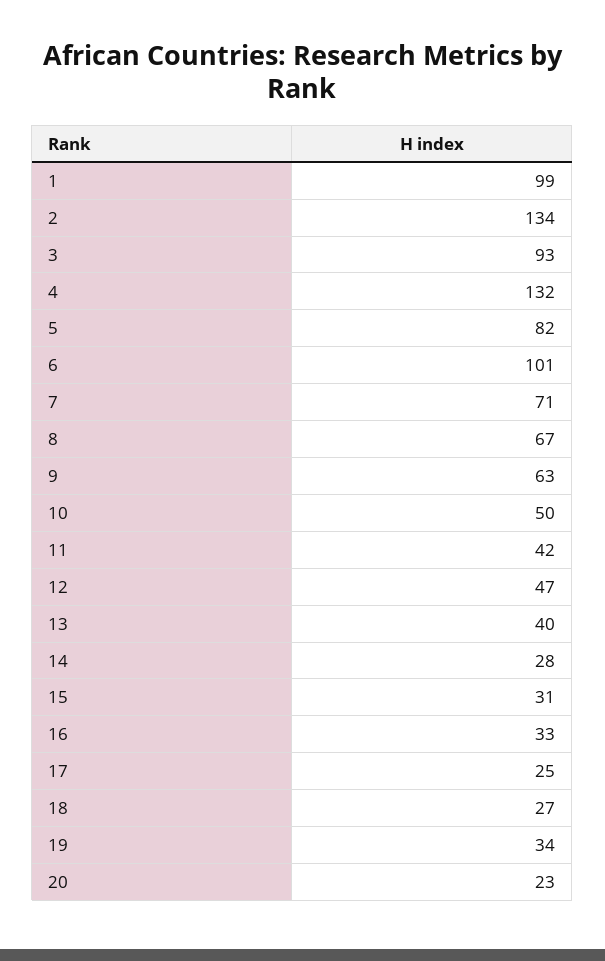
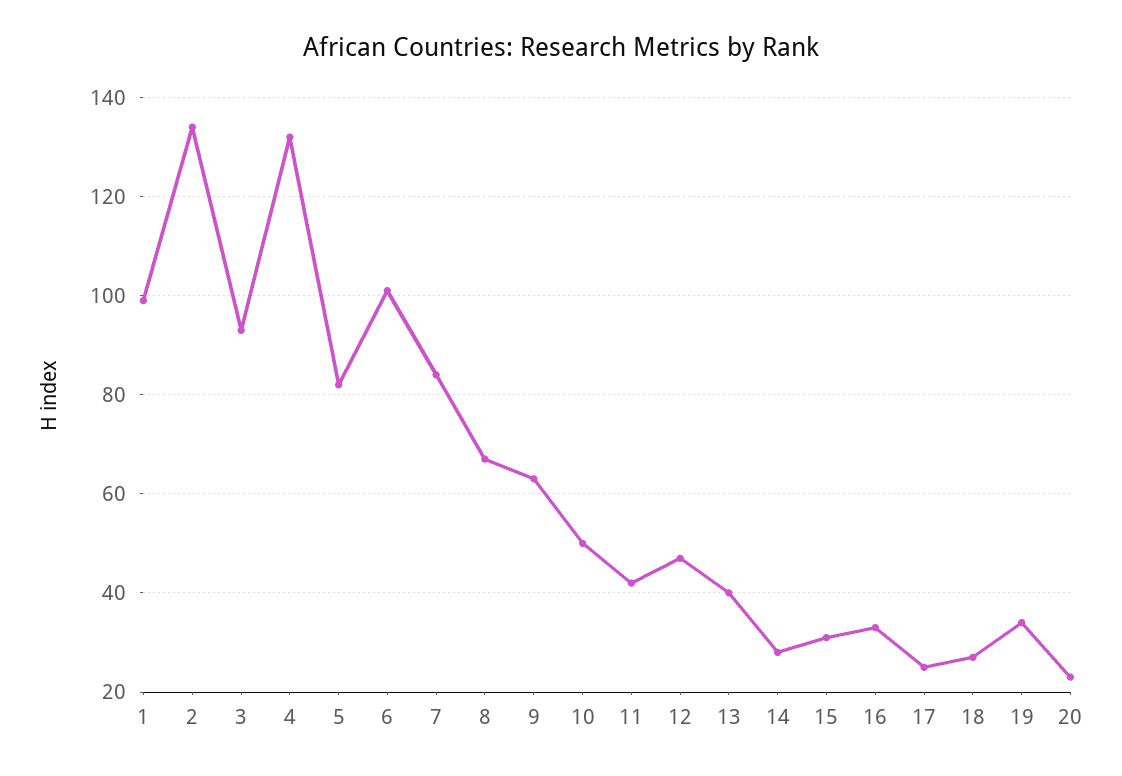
  {
    "1": 99,
    "2": 134,
    "3": 93,
    "4": 132,
    "5": 82,
    "6": 101,
-   "7": 71,
+   "7": 85,
    "8": 67,
    "9": 63,
    "10": 50,
    "11": 42,
    "12": 47,
    "13": 40,
    "14": 28,
    "15": 31,
    "16": 33,
    "17": 25,
    "18": 27,
    "19": 34,
    "20": 23
  }

